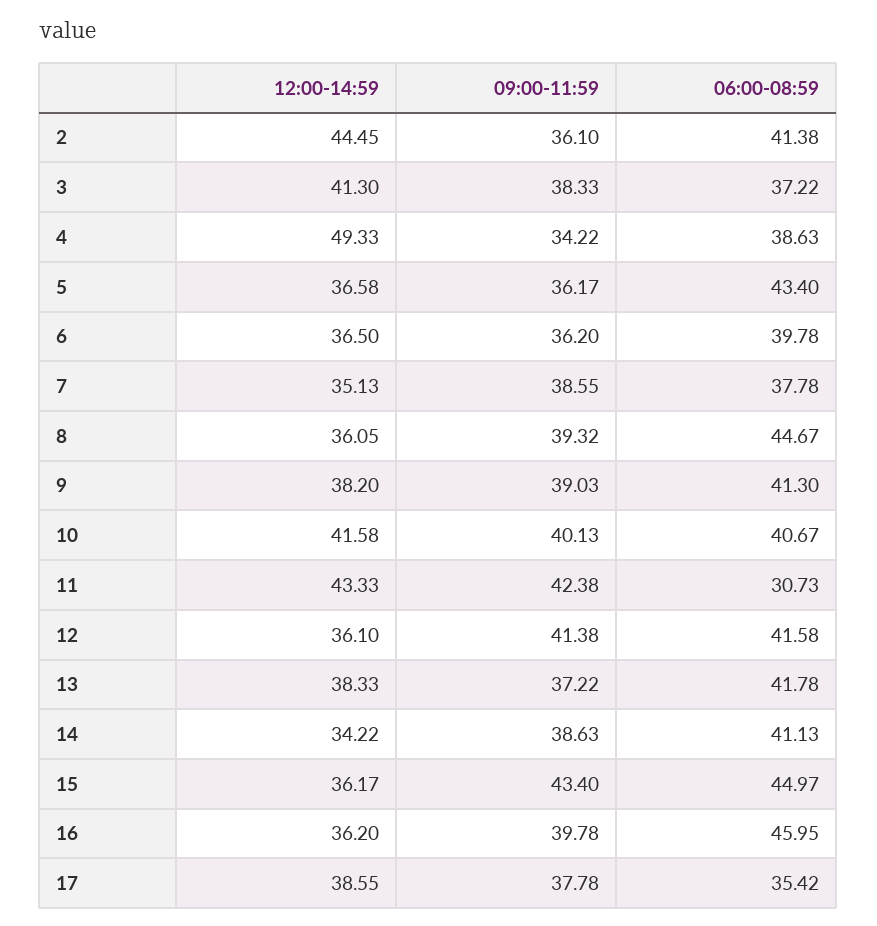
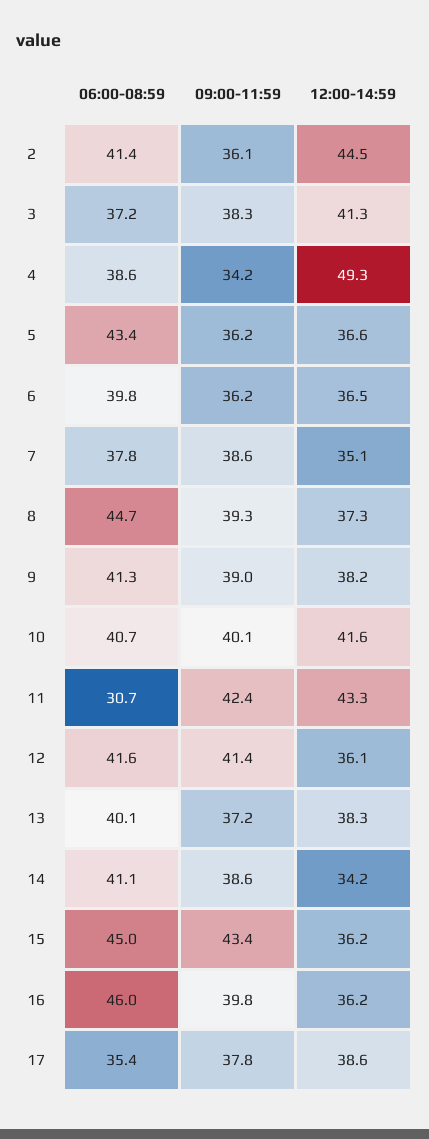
  {
    "12:00-14:59": {
      "2": 44.45,
      "3": 41.3,
      "4": 49.33,
      "5": 36.58,
      "6": 36.5,
      "7": 35.13,
-     "8": 36.05,
+     "8": 37.3,
      "9": 38.2,
      "10": 41.58,
      "11": 43.33,
      "12": 36.1,
      "13": 38.33,
      "14": 34.22,
      "15": 36.17,
      "16": 36.2,
      "17": 38.55
    },
    "09:00-11:59": {
      "2": 36.1,
      "3": 38.33,
      "4": 34.22,
      "5": 36.17,
      "6": 36.2,
      "7": 38.55,
      "8": 39.32,
      "9": 39.03,
      "10": 40.13,
      "11": 42.38,
      "12": 41.38,
      "13": 37.22,
      "14": 38.63,
      "15": 43.4,
      "16": 39.78,
      "17": 37.78
    },
    "06:00-08:59": {
      "2": 41.38,
      "3": 37.22,
      "4": 38.63,
      "5": 43.4,
      "6": 39.78,
      "7": 37.78,
      "8": 44.67,
      "9": 41.3,
      "10": 40.67,
      "11": 30.73,
      "12": 41.58,
-     "13": 41.78,
+     "13": 40.1,
      "14": 41.13,
      "15": 44.97,
      "16": 45.95,
      "17": 35.42
    }
  }

